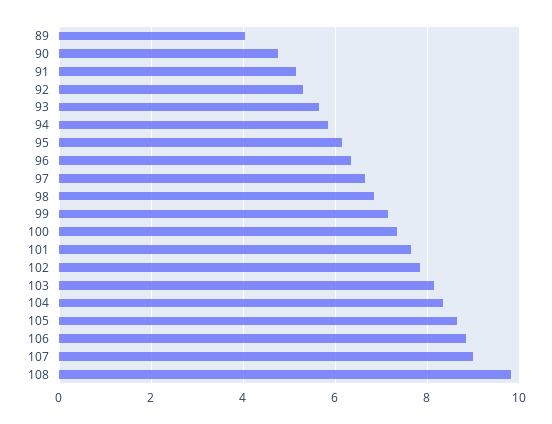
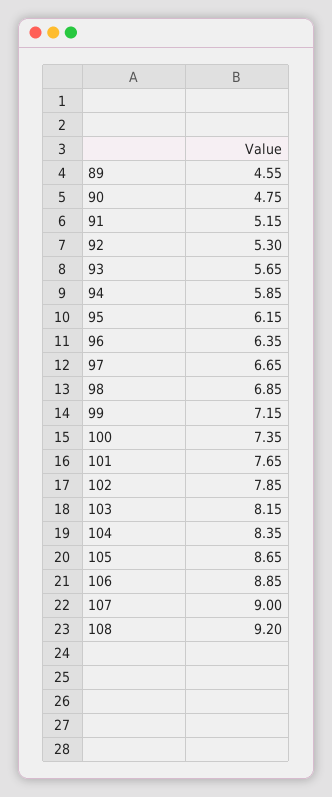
  {
-   "89": 4,
+   "89": 4.55,
    "90": 4.75,
    "91": 5.15,
    "92": 5.3,
    "93": 5.65,
    "94": 5.85,
    "95": 6.15,
    "96": 6.35,
    "97": 6.65,
    "98": 6.85,
    "99": 7.15,
    "100": 7.35,
    "101": 7.65,
    "102": 7.85,
    "103": 8.15,
    "104": 8.35,
    "105": 8.65,
    "106": 8.85,
    "107": 9,
-   "108": 9.8
+   "108": 9.2
  }

